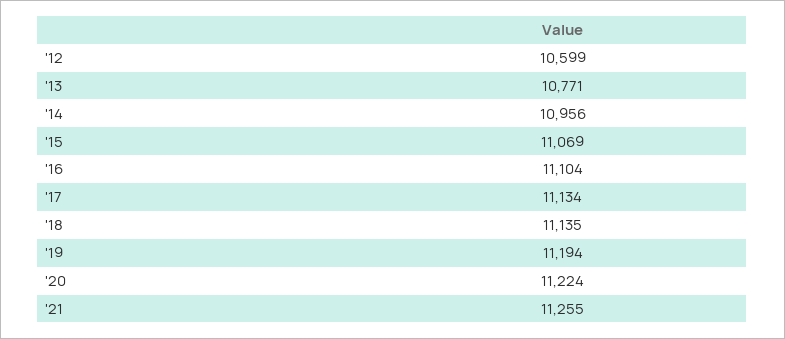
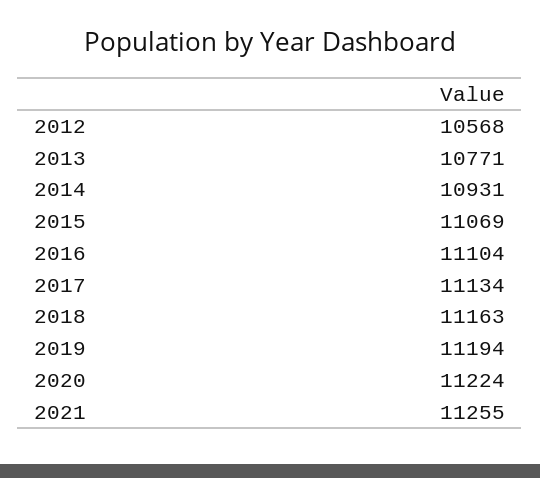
  {
-   "'12": 10599,
+   "'12": 10568,
    "'13": 10771,
-   "'14": 10956,
+   "'14": 10931,
    "'15": 11069,
    "'16": 11104,
    "'17": 11134,
-   "'18": 11135,
+   "'18": 11163,
    "'19": 11194,
    "'20": 11224,
    "'21": 11255
  }

